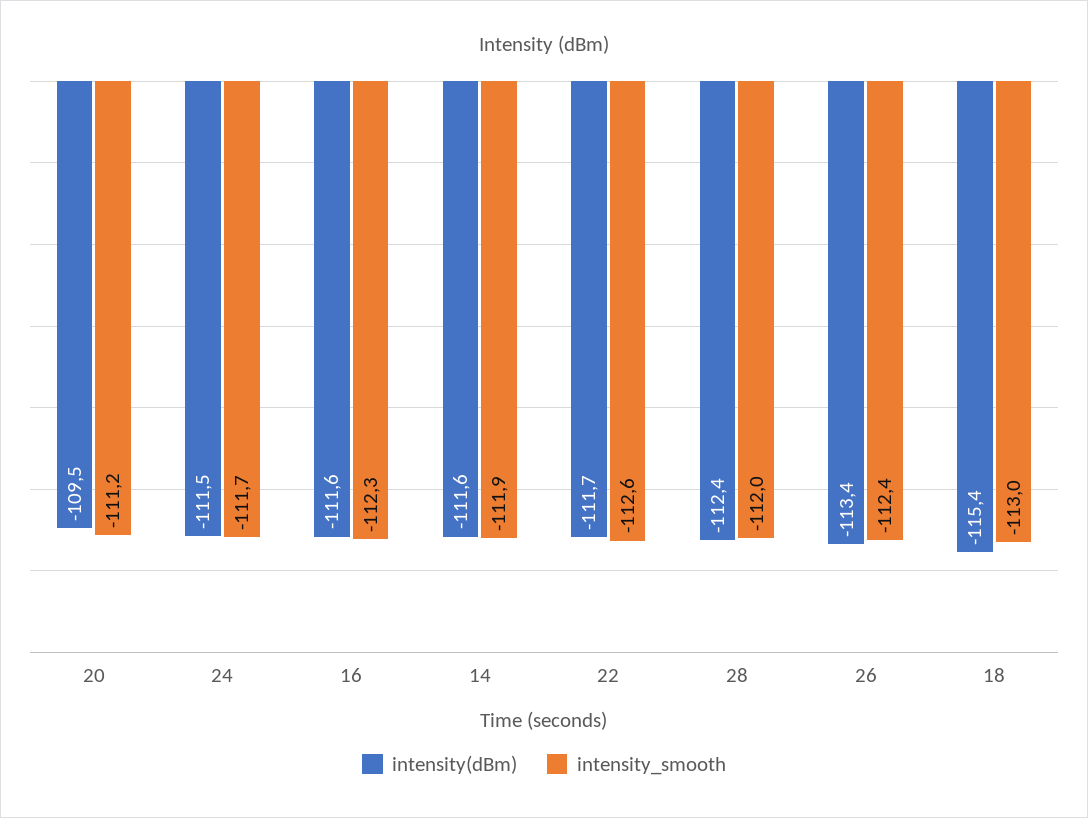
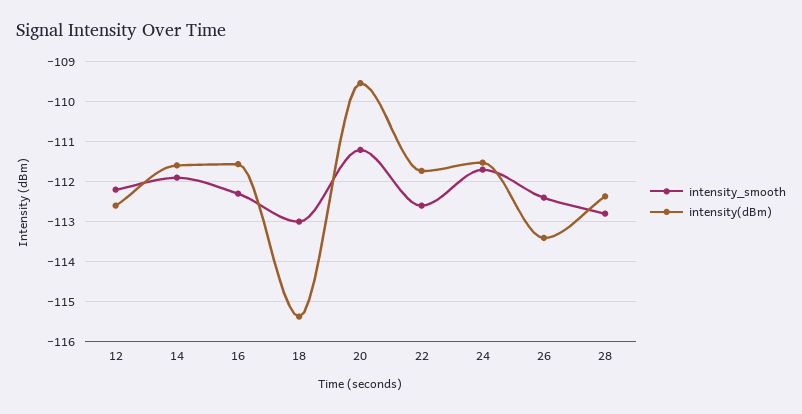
  {
    "intensity(dBm)": {
      "20": -109.5,
      "24": -111.5,
      "16": -111.6,
      "14": -111.6,
      "22": -111.7,
      "28": -112.4,
      "26": -113.4,
-     "18": -115.4
+     "18": -115.4,
+     "12": -112.6
    },
    "intensity_smooth": {
      "20": -111.2,
      "24": -111.7,
      "16": -112.3,
      "14": -111.9,
      "22": -112.6,
-     "28": -112,
+     "28": -112.8,
      "26": -112.4,
-     "18": -113
+     "18": -113,
+     "12": -112.2
    }
  }

